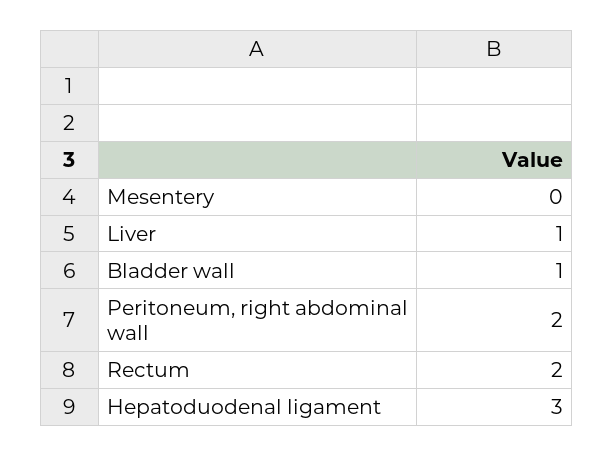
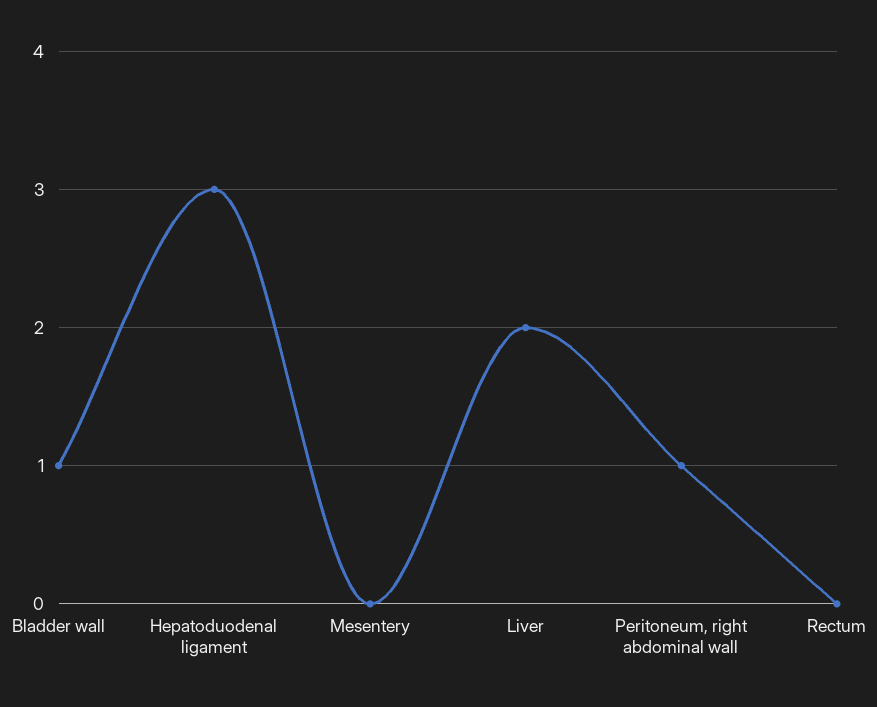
  {
    "Mesentery": 0,
-   "Liver": 1,
+   "Liver": 2,
    "Bladder wall": 1,
-   "Peritoneum, right abdominal wall": 2,
+   "Peritoneum, right abdominal wall": 1,
-   "Rectum": 2,
+   "Rectum": 0,
    "Hepatoduodenal ligament": 3
  }

